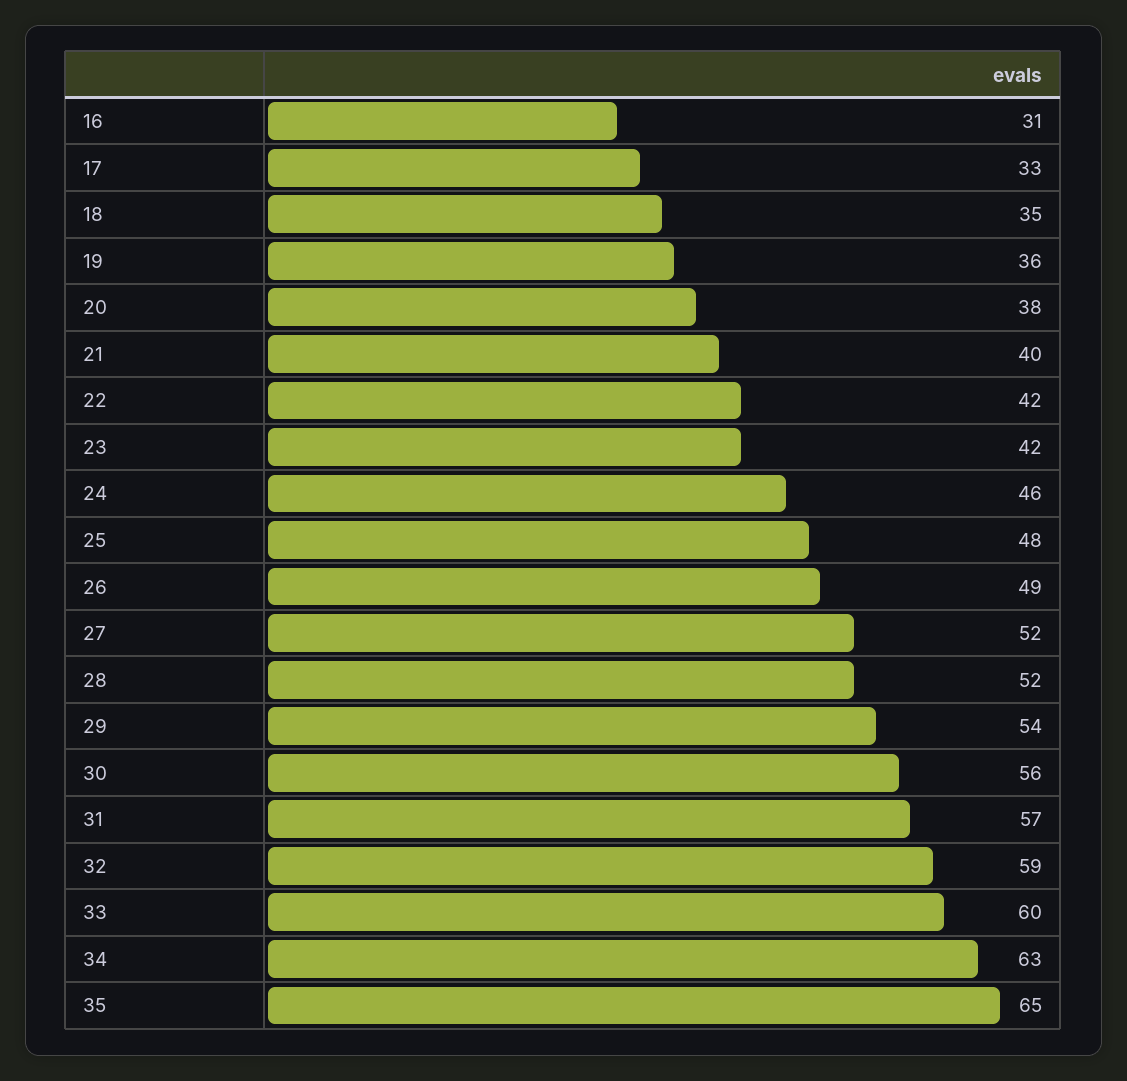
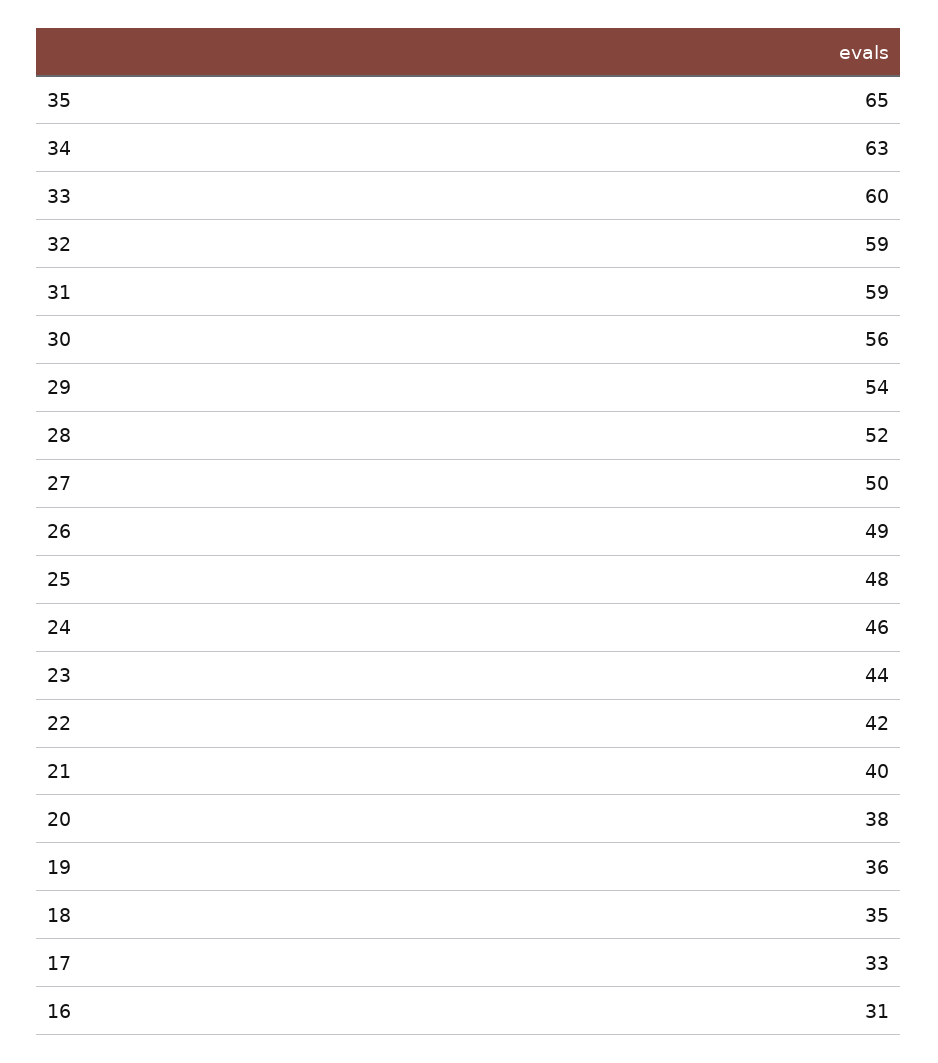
  {
    "16": 31,
    "17": 33,
    "18": 35,
    "19": 36,
    "20": 38,
    "21": 40,
    "22": 42,
-   "23": 42,
+   "23": 44,
    "24": 46,
    "25": 48,
    "26": 49,
-   "27": 52,
+   "27": 50,
    "28": 52,
    "29": 54,
    "30": 56,
-   "31": 57,
+   "31": 59,
    "32": 59,
    "33": 60,
    "34": 63,
    "35": 65
  }

